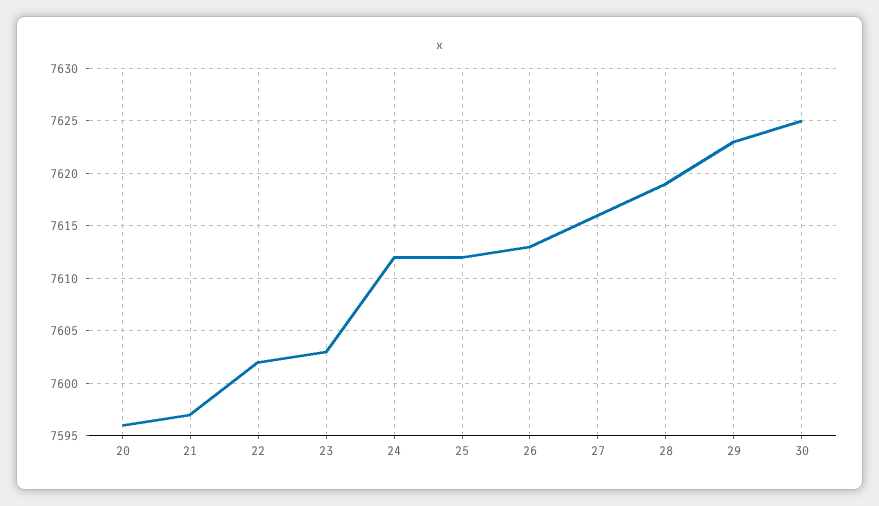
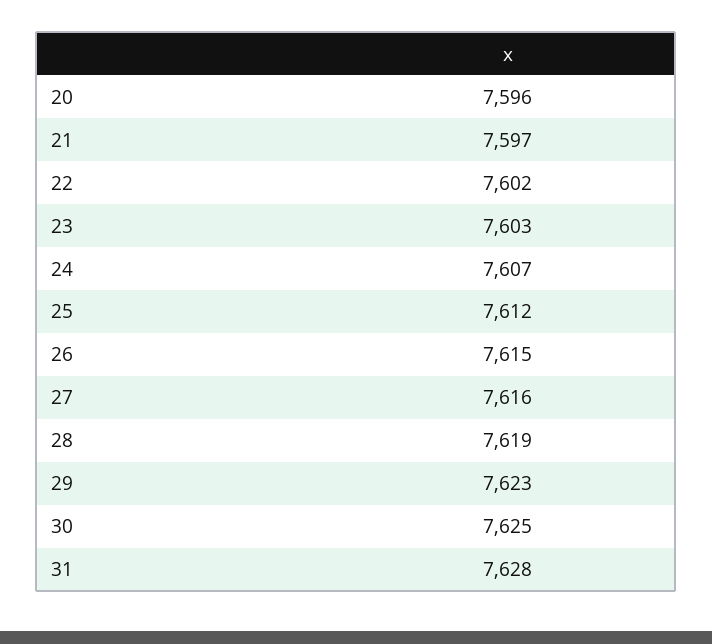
  {
    "20": 7596,
    "21": 7597,
    "22": 7602,
    "23": 7603,
-   "24": 7612,
+   "24": 7607,
    "25": 7612,
-   "26": 7613,
+   "26": 7615,
    "27": 7616,
    "28": 7619,
    "29": 7623,
-   "30": 7625
+   "30": 7625,
+   "31": 7628
  }

